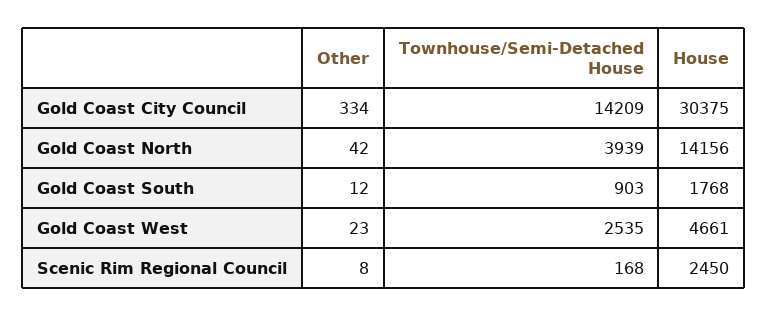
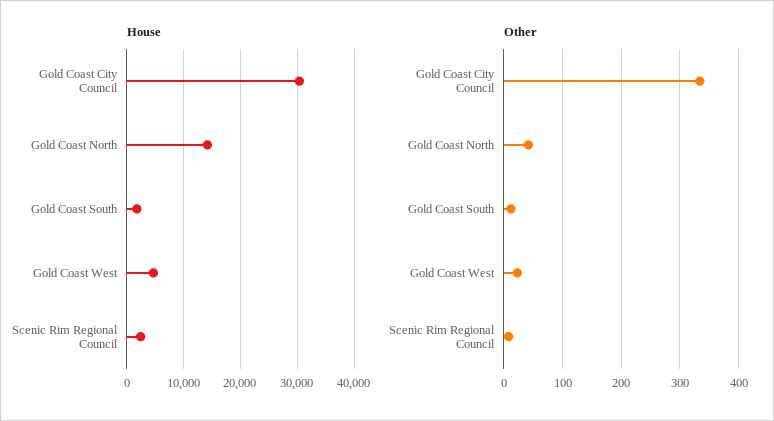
  {
    "Other": {
      "Gold Coast City Council": 334,
      "Gold Coast North": 42,
      "Gold Coast South": 12,
      "Gold Coast West": 23,
      "Scenic Rim Regional Council": 8
    },
-   "Townhouse/Semi-Detached House": {
-     "Gold Coast City Council": 14209,
-     "Gold Coast North": 3939,
-     "Gold Coast South": 903,
-     "Gold Coast West": 2535,
-     "Scenic Rim Regional Council": 168
-   },
    "House": {
      "Gold Coast City Council": 30375,
      "Gold Coast North": 14156,
      "Gold Coast South": 1768,
      "Gold Coast West": 4661,
      "Scenic Rim Regional Council": 2450
    }
  }

